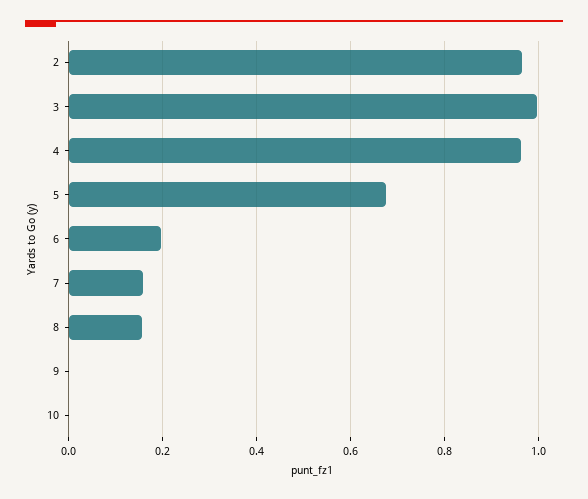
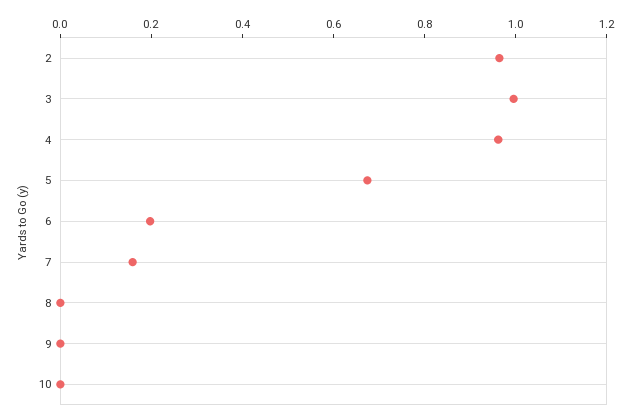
  {
    "2": 0.96,
    "3": 1,
    "4": 0.96,
    "5": 0.68,
    "6": 0.2,
    "7": 0.16,
-   "8": 0.16,
+   "8": 0,
    "9": 0,
    "10": 0
  }

